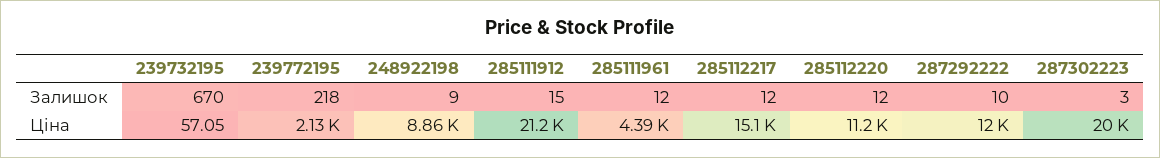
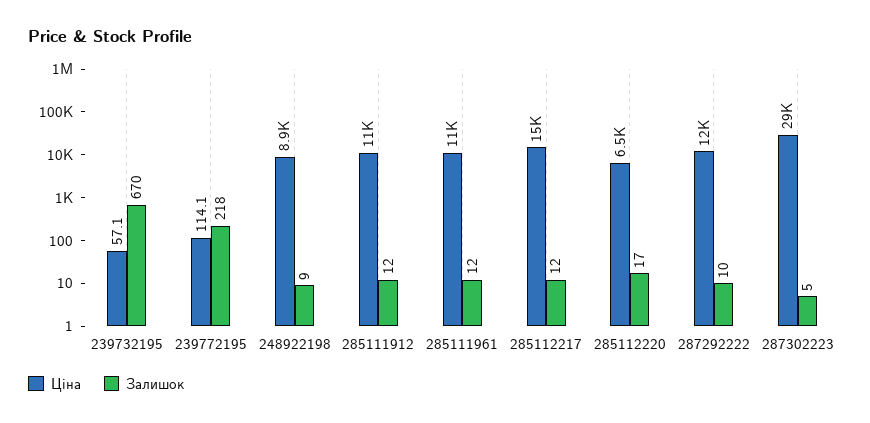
  {
    "Залишок": {
      "239732195": 670,
      "239772195": 218,
      "248922198": 9,
-     "285111912": 15,
+     "285111912": 12,
      "285111961": 12,
      "285112217": 12,
-     "285112220": 12,
+     "285112220": 17,
      "287292222": 10,
-     "287302223": 3
+     "287302223": 5
    },
    "Ціна": {
      "239732195": 57.05,
-     "239772195": 2130,
+     "239772195": 114.1,
      "248922198": 8860,
-     "285111912": 21200,
+     "285111912": 11000,
-     "285111961": 4390,
+     "285111961": 11000,
      "285112217": 15100,
-     "285112220": 11200,
+     "285112220": 6500,
      "287292222": 12000,
-     "287302223": 20000
+     "287302223": 29000
    }
  }

